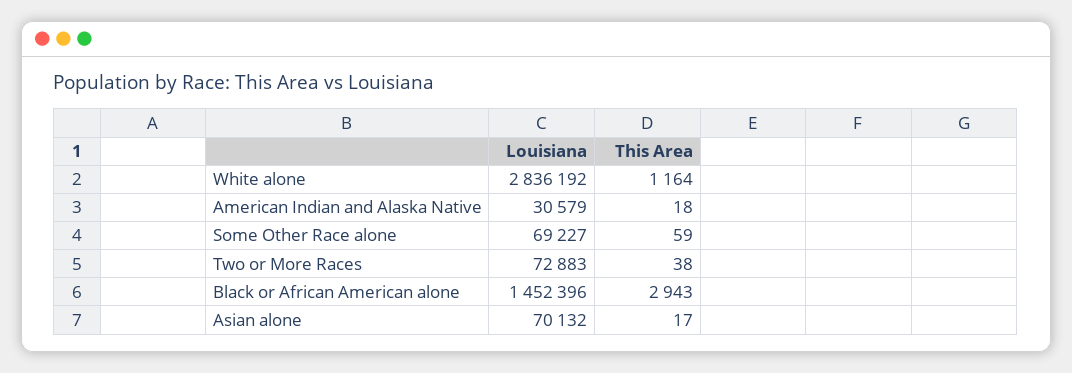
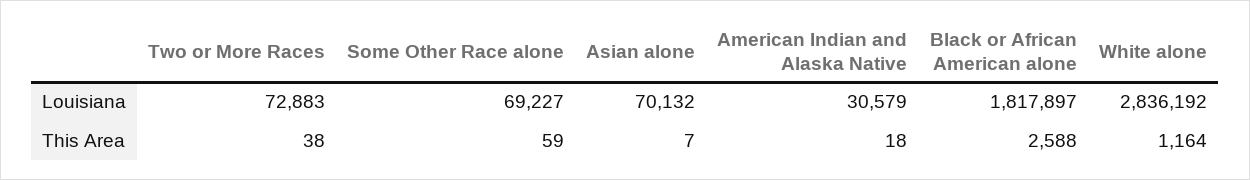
  {
    "Louisiana": {
      "White alone": 2836192,
      "American Indian and Alaska Native": 30579,
      "Some Other Race alone": 69227,
      "Two or More Races": 72883,
-     "Black or African American alone": 1452396,
+     "Black or African American alone": 1817897,
      "Asian alone": 70132
    },
    "This Area": {
      "White alone": 1164,
      "American Indian and Alaska Native": 18,
      "Some Other Race alone": 59,
      "Two or More Races": 38,
-     "Black or African American alone": 2943,
+     "Black or African American alone": 2588,
-     "Asian alone": 17
+     "Asian alone": 7
    }
  }

